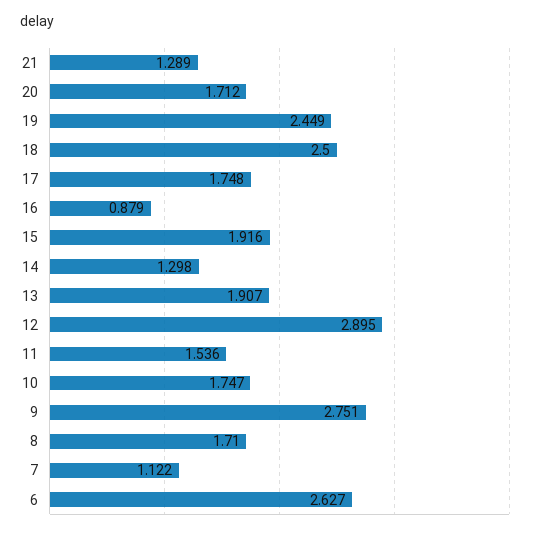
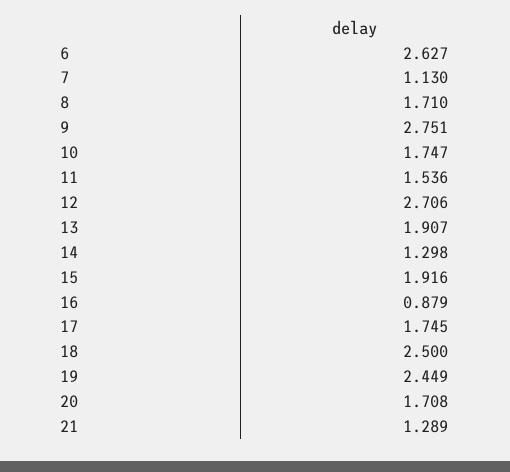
  {
    "21": 1.289,
-   "20": 1.712,
+   "20": 1.708,
    "19": 2.449,
    "18": 2.5,
-   "17": 1.748,
+   "17": 1.745,
    "16": 0.879,
    "15": 1.916,
    "14": 1.298,
    "13": 1.907,
-   "12": 2.895,
+   "12": 2.706,
    "11": 1.536,
    "10": 1.747,
    "9": 2.751,
    "8": 1.71,
-   "7": 1.122,
+   "7": 1.13,
    "6": 2.627
  }

